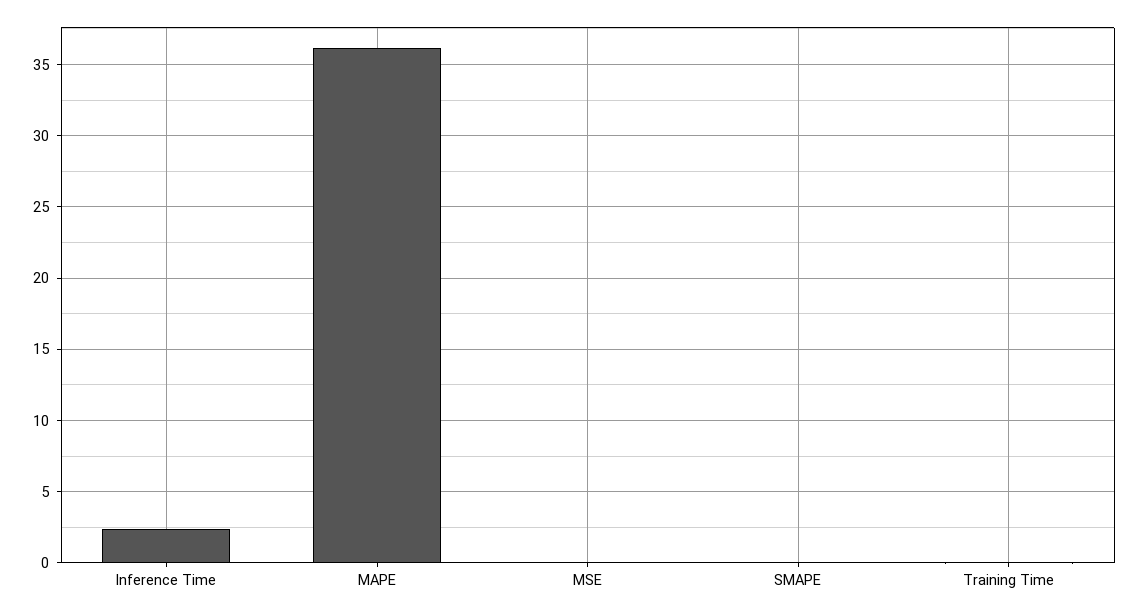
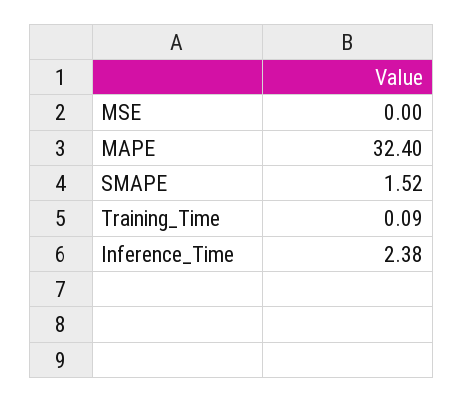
  {
    "Inference Time": 2.38,
-   "MAPE": 36,
+   "MAPE": 32.4,
    "MSE": 0,
-   "SMAPE": 0,
+   "SMAPE": 1.52,
    "Training Time": 0.09
  }

